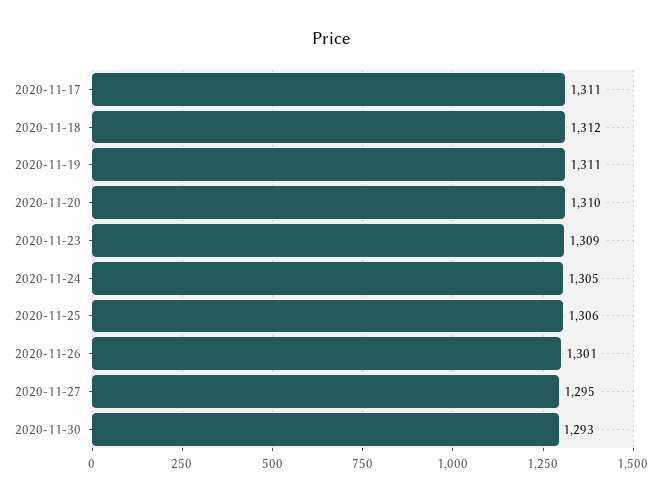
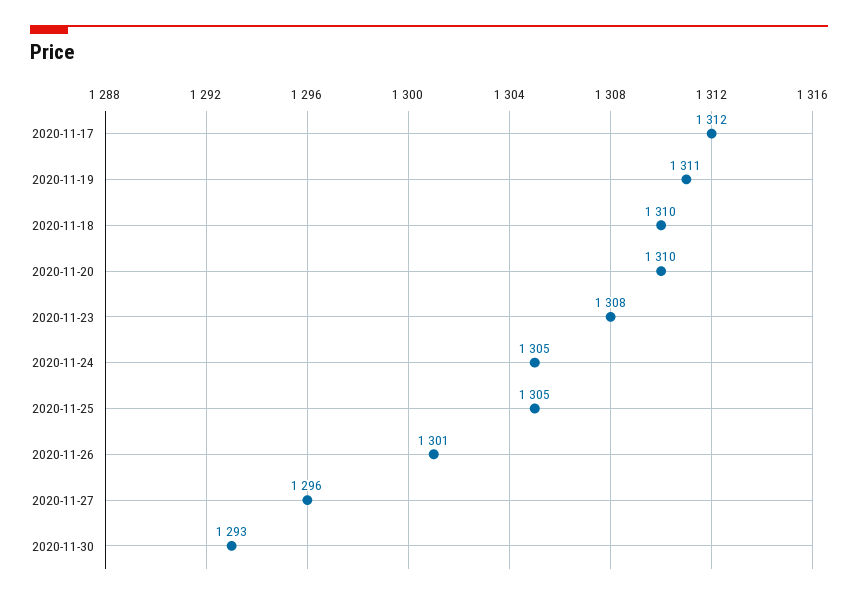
  {
-   "2020-11-17": 1311,
+   "2020-11-17": 1312,
-   "2020-11-18": 1312,
+   "2020-11-18": 1310,
    "2020-11-19": 1311,
    "2020-11-20": 1310,
-   "2020-11-23": 1309,
+   "2020-11-23": 1308,
    "2020-11-24": 1305,
-   "2020-11-25": 1306,
+   "2020-11-25": 1305,
    "2020-11-26": 1301,
-   "2020-11-27": 1295,
+   "2020-11-27": 1296,
    "2020-11-30": 1293
  }

